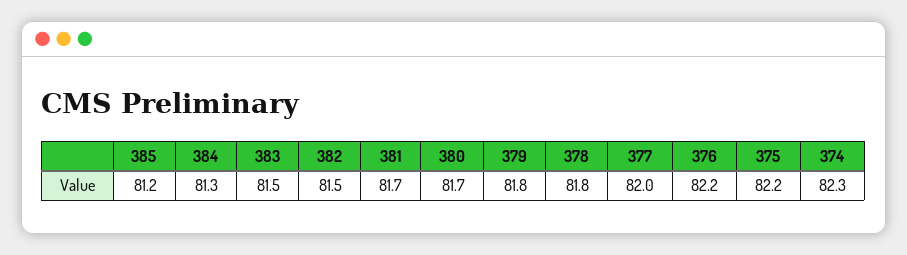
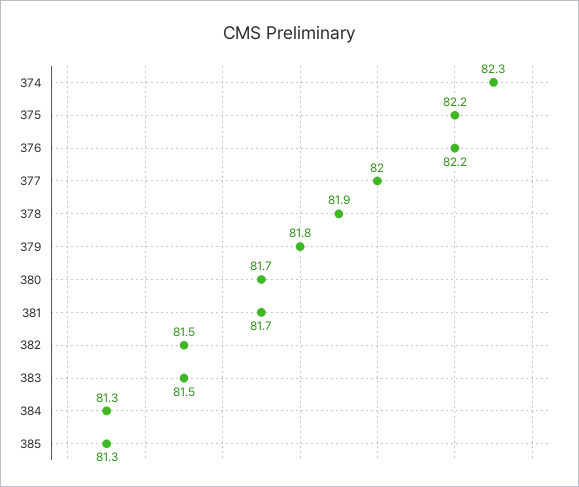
  {
-   "385": 81.2,
+   "385": 81.3,
    "384": 81.3,
    "383": 81.5,
    "382": 81.5,
    "381": 81.7,
    "380": 81.7,
    "379": 81.8,
-   "378": 81.8,
+   "378": 81.9,
    "377": 82,
    "376": 82.2,
    "375": 82.2,
    "374": 82.3
  }

